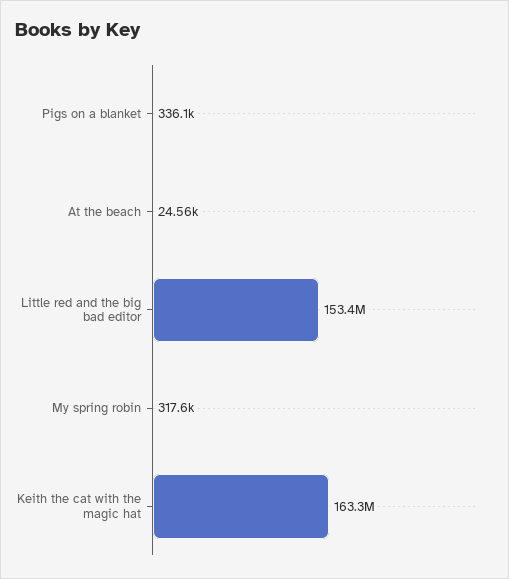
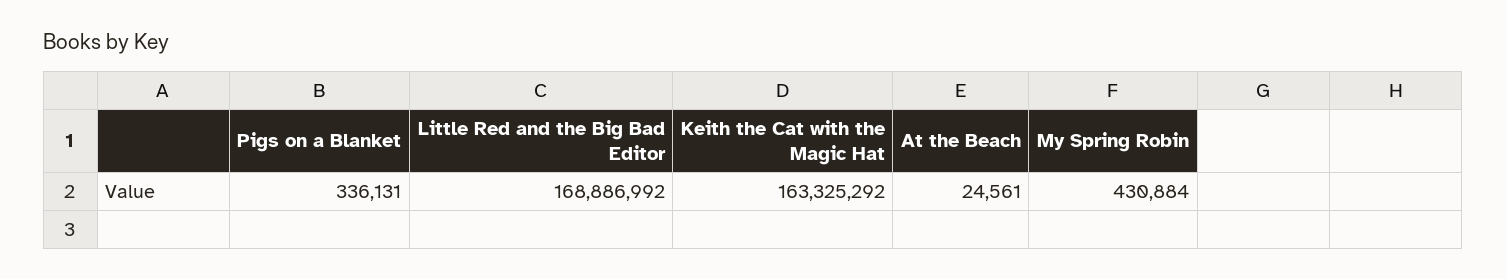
  {
    "Pigs on a blanket": 336131,
    "At the beach": 24561,
-   "Little red and the big bad editor": 153400000,
+   "Little red and the big bad editor": 168886992,
-   "My spring robin": 317600,
+   "My spring robin": 430884,
    "Keith the cat with the magic hat": 163325292
  }

